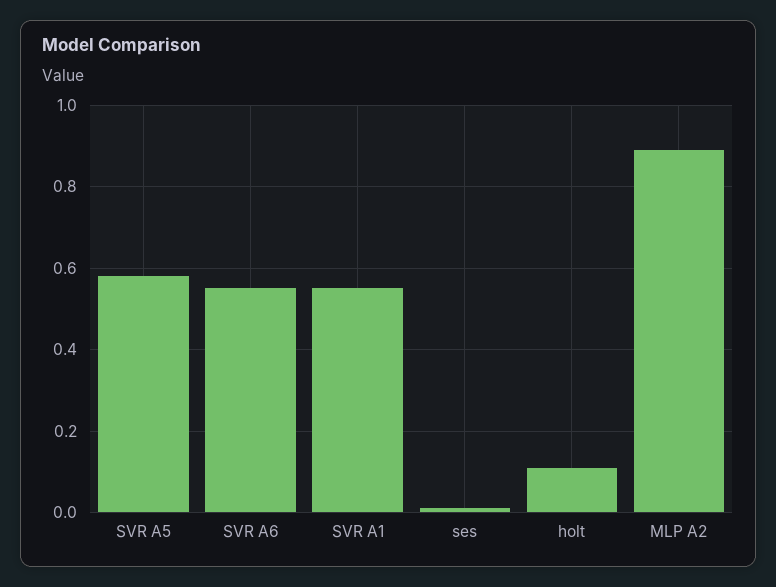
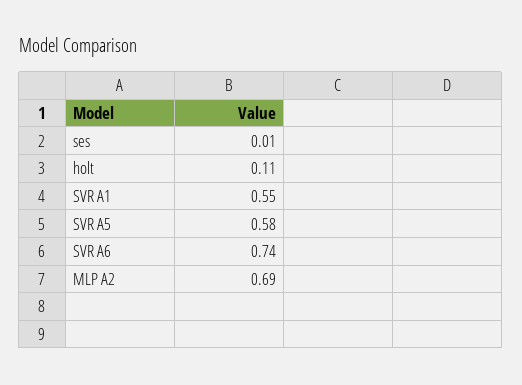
  {
    "SVR A5": 0.58,
-   "SVR A6": 0.55,
+   "SVR A6": 0.74,
    "SVR A1": 0.55,
    "ses": 0.01,
    "holt": 0.11,
-   "MLP A2": 0.9
+   "MLP A2": 0.69
  }

